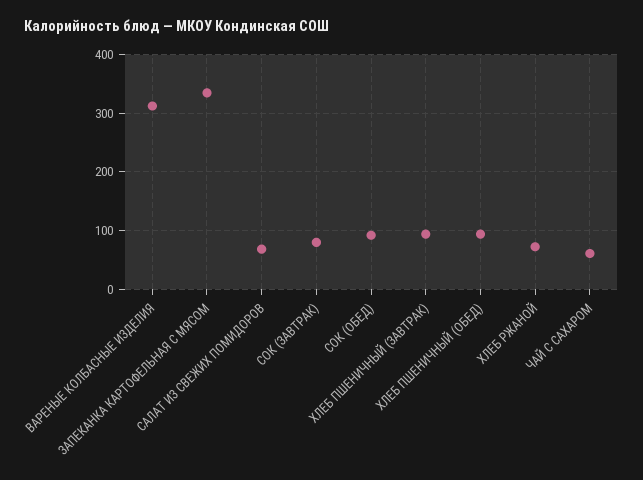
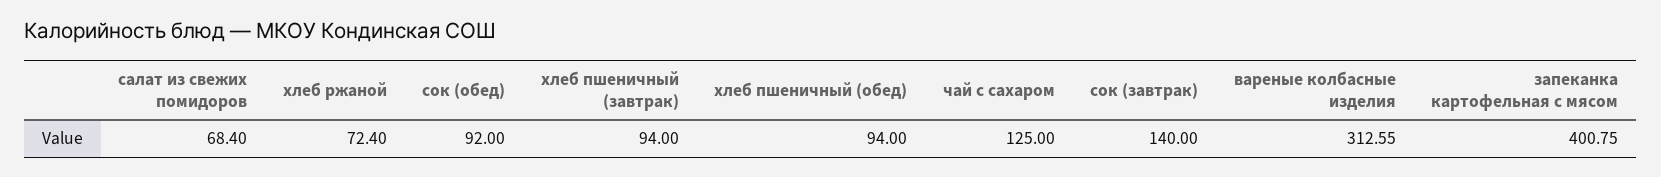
  {
    "ВАРЕНЫЕ КОЛБАСНЫЕ ИЗДЕЛИЯ": 312.55,
-   "ЗАПЕКАНКА КАРТОФЕЛЬНАЯ С МЯСОМ": 340,
+   "ЗАПЕКАНКА КАРТОФЕЛЬНАЯ С МЯСОМ": 400.75,
    "САЛАТ ИЗ СВЕЖИХ ПОМИДОРОВ": 68.4,
-   "СОК (ЗАВТРАК)": 80,
+   "СОК (ЗАВТРАК)": 140,
    "СОК (ОБЕД)": 92,
    "ХЛЕБ ПШЕНИЧНЫЙ (ЗАВТРАК)": 94,
    "ХЛЕБ ПШЕНИЧНЫЙ (ОБЕД)": 94,
    "ХЛЕБ РЖАНОЙ": 72.4,
-   "ЧАЙ С САХАРОМ": 60
+   "ЧАЙ С САХАРОМ": 125
  }

